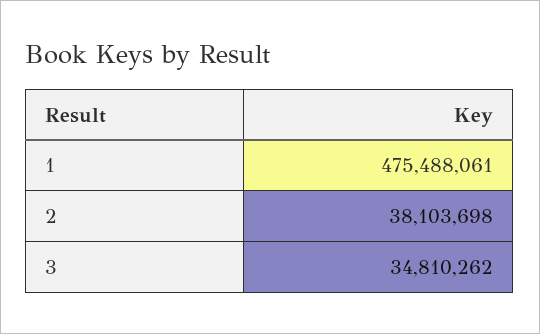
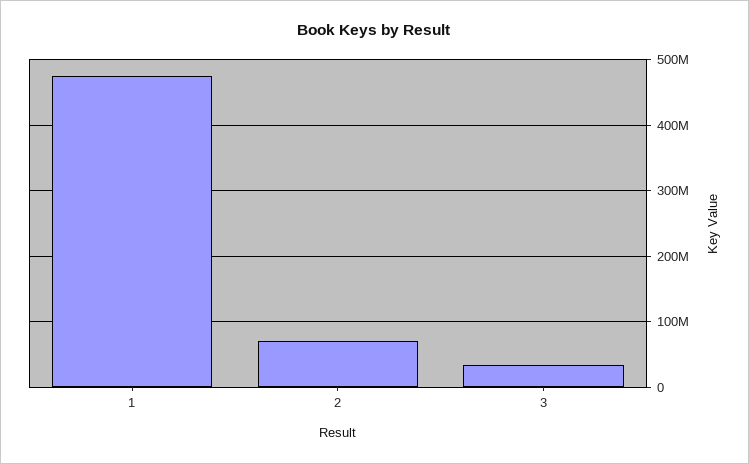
  {
    "1": 475488061,
-   "2": 38103698,
+   "2": 70000000,
    "3": 34810262
  }

